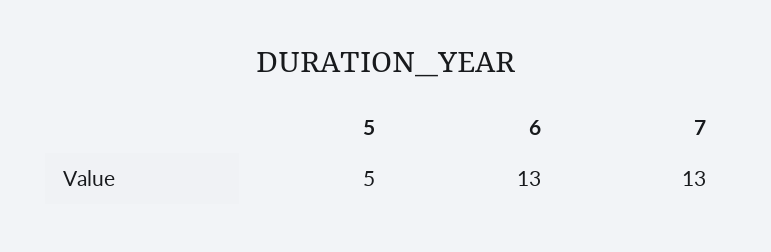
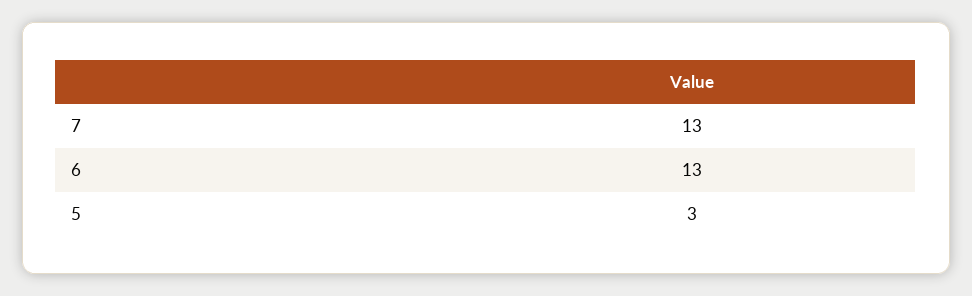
  {
-   "5": 5,
+   "5": 3,
    "6": 13,
    "7": 13
  }

